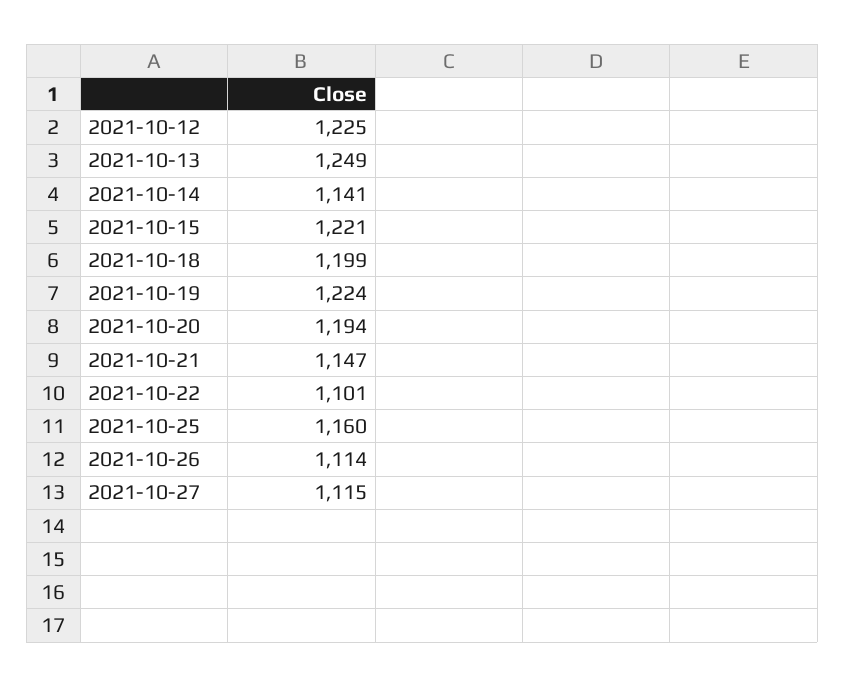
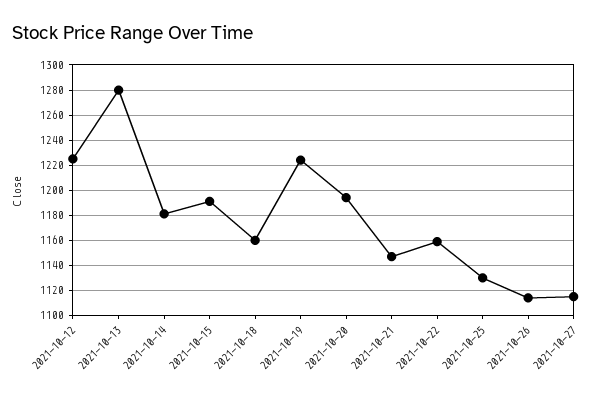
  {
    "2021-10-12": 1225,
-   "2021-10-13": 1249,
+   "2021-10-13": 1280,
-   "2021-10-14": 1141,
+   "2021-10-14": 1180,
-   "2021-10-15": 1221,
+   "2021-10-15": 1190,
-   "2021-10-18": 1199,
+   "2021-10-18": 1160,
    "2021-10-19": 1224,
    "2021-10-20": 1194,
    "2021-10-21": 1147,
-   "2021-10-22": 1101,
+   "2021-10-22": 1160,
-   "2021-10-25": 1160,
+   "2021-10-25": 1130,
    "2021-10-26": 1114,
    "2021-10-27": 1115
  }

